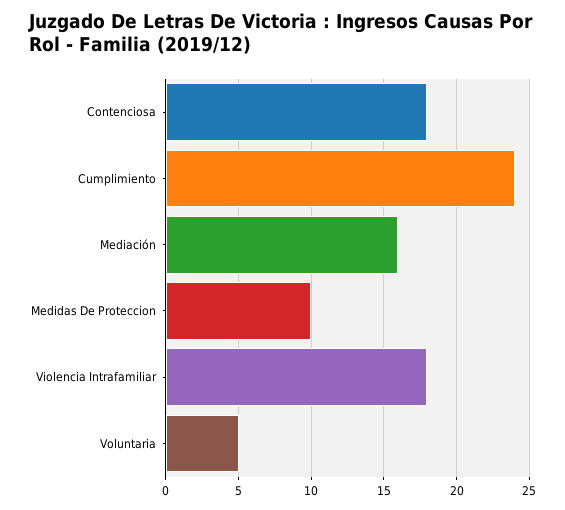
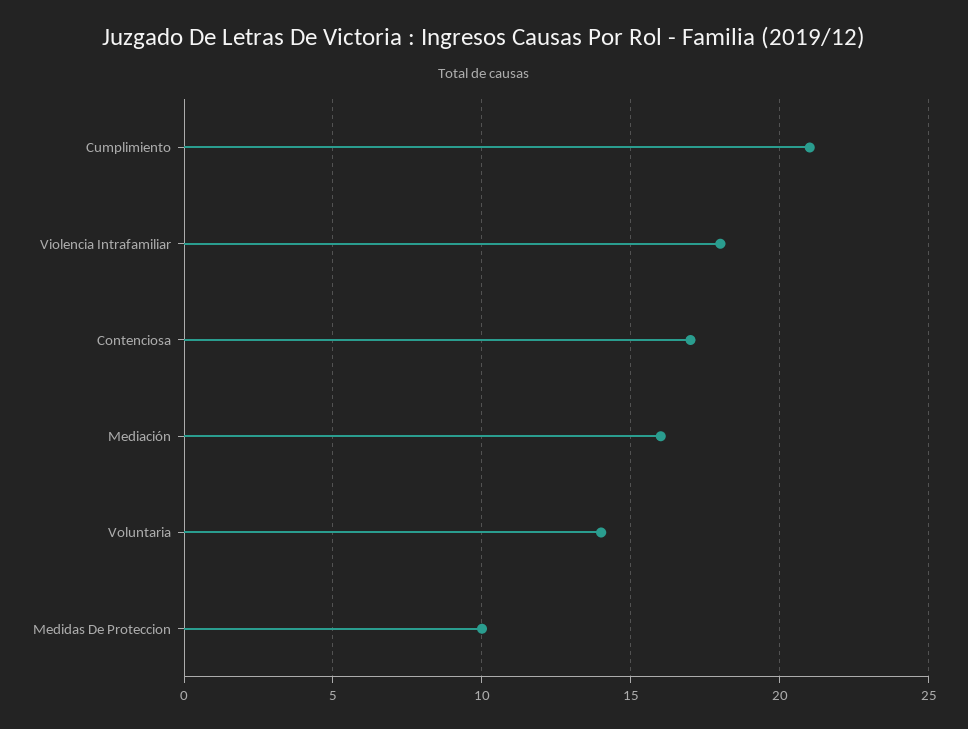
  {
-   "Contenciosa": 18,
+   "Contenciosa": 17,
-   "Cumplimiento": 24,
+   "Cumplimiento": 21,
    "Mediación": 16,
    "Medidas De Proteccion": 10,
    "Violencia Intrafamiliar": 18,
-   "Voluntaria": 5
+   "Voluntaria": 14
  }

